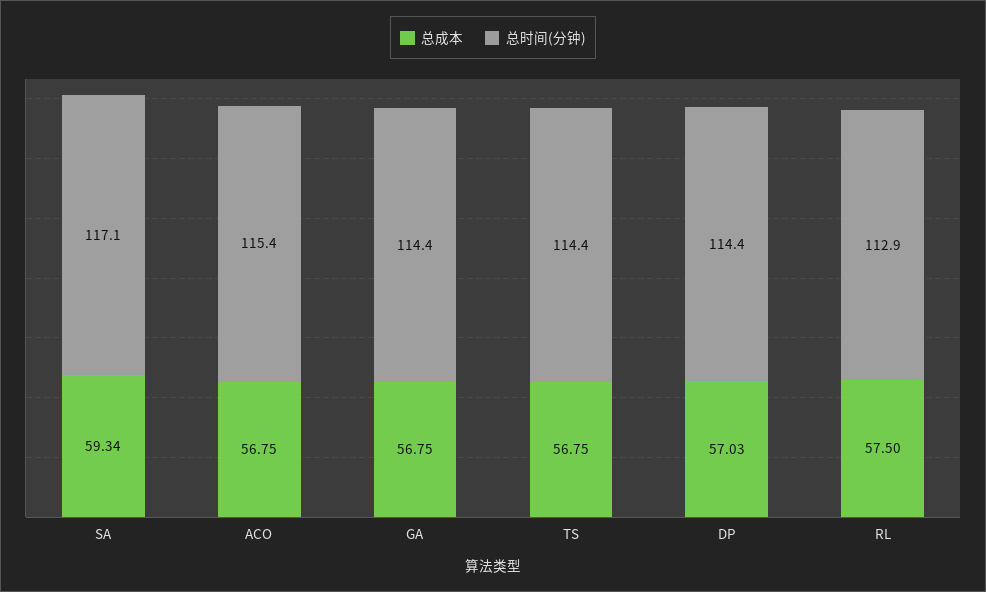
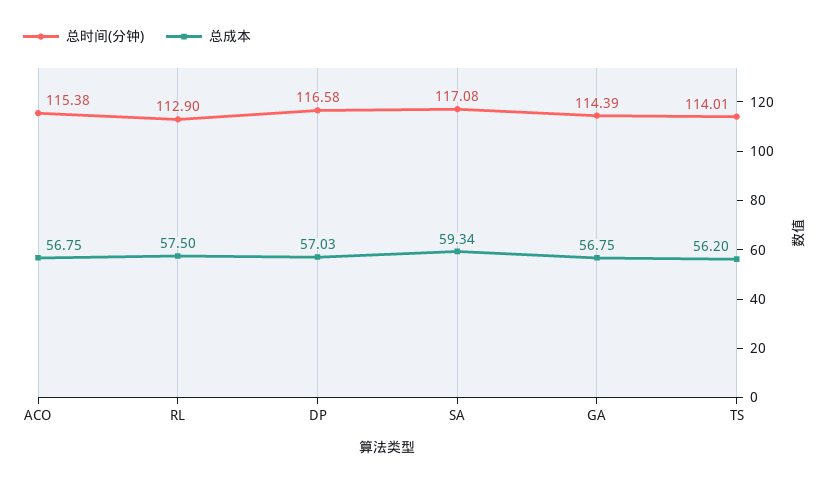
  {
    "总成本": {
      "SA": 59.34,
      "ACO": 56.75,
      "GA": 56.75,
-     "TS": 56.75,
+     "TS": 56.2,
      "DP": 57.03,
      "RL": 57.5
    },
    "总时间(分钟)": {
      "SA": 117.08,
      "ACO": 115.38,
      "GA": 114.39,
-     "TS": 114.4,
+     "TS": 114.01,
-     "DP": 114.4,
+     "DP": 116.58,
      "RL": 112.9
    }
  }

